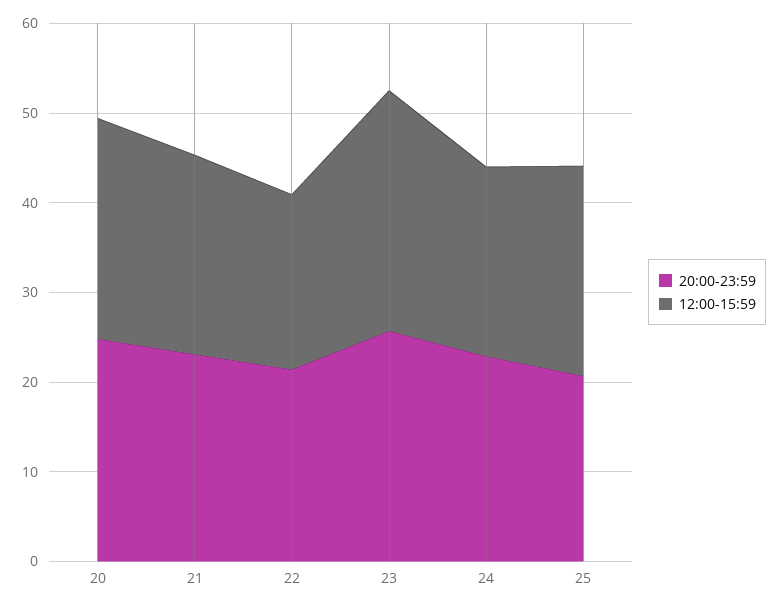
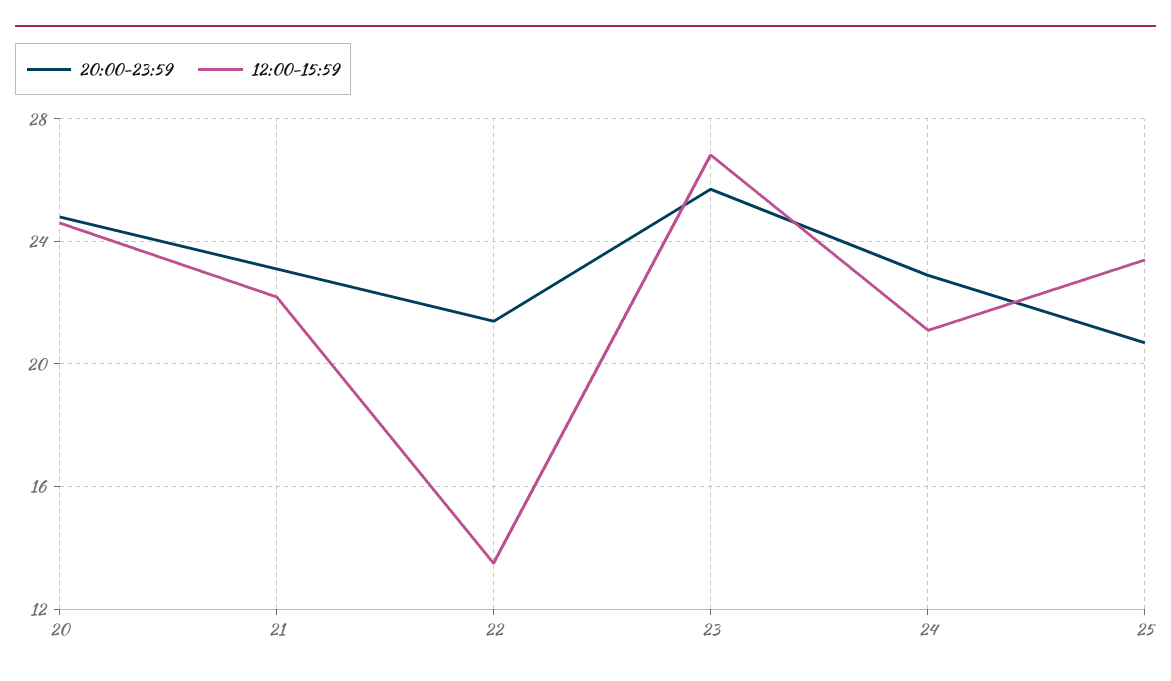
  {
    "20:00-23:59": {
      "20": 25,
      "21": 23,
      "22": 21.5,
      "23": 25.5,
      "24": 23,
      "25": 20.5
    },
    "12:00-15:59": {
      "20": 24.5,
      "21": 22,
-     "22": 20,
+     "22": 13.5,
      "23": 27,
      "24": 21,
      "25": 23.5
    }
  }

